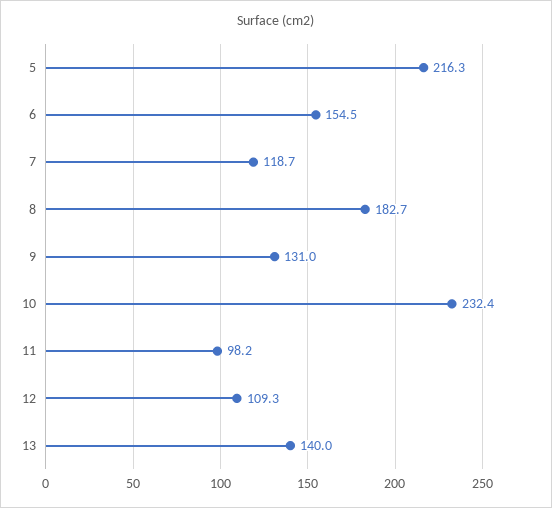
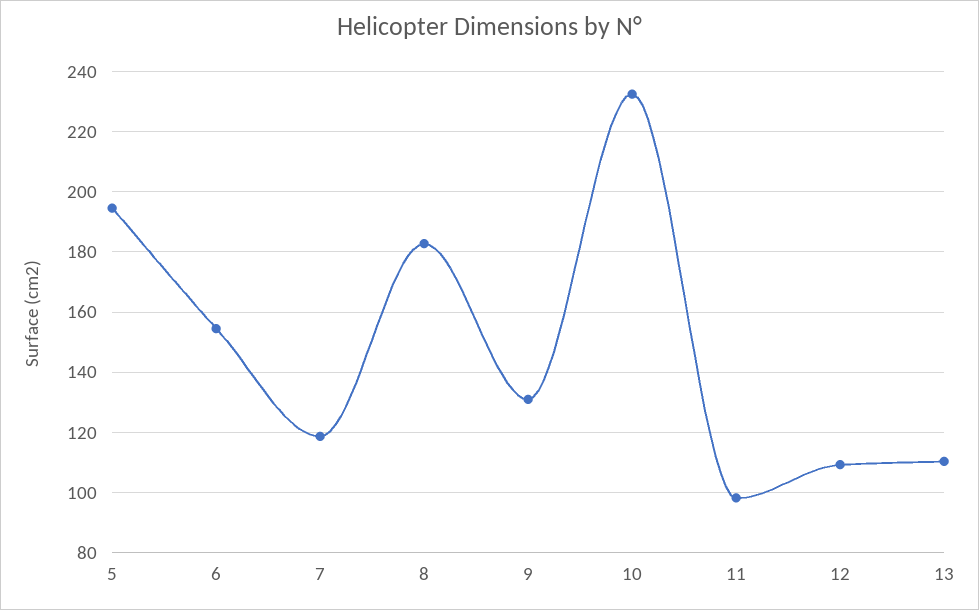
  {
-   "5": 216.3,
+   "5": 194,
    "6": 154.5,
    "7": 118.7,
    "8": 182.7,
    "9": 131,
    "10": 232.4,
    "11": 98.2,
    "12": 109.3,
-   "13": 140
+   "13": 110
  }

